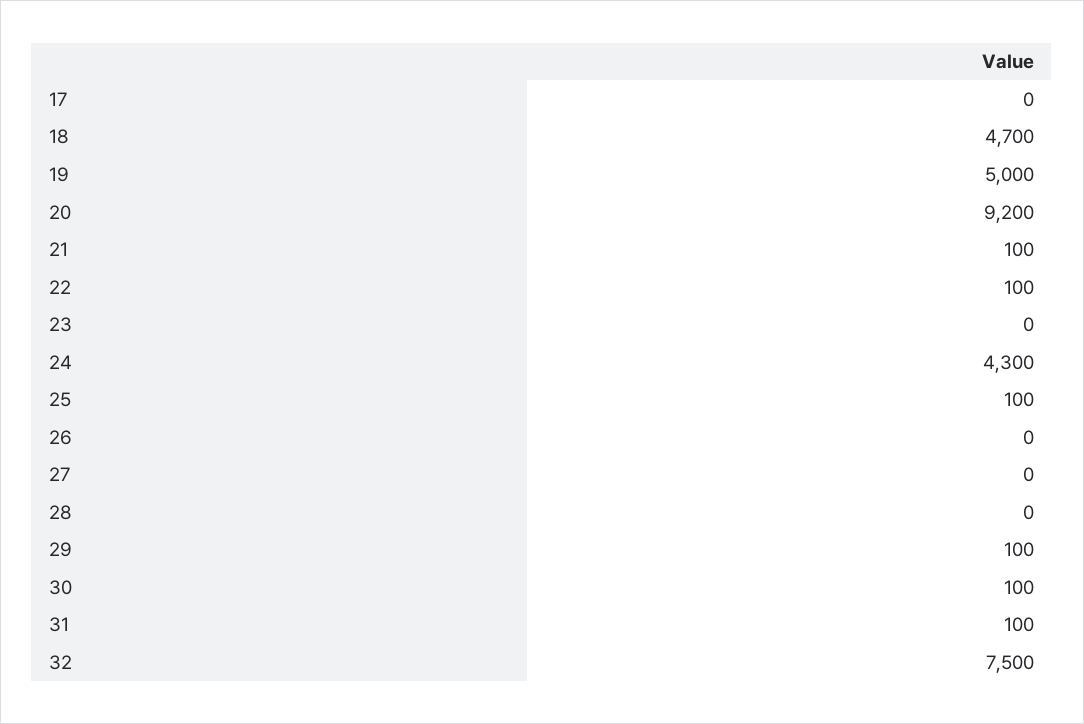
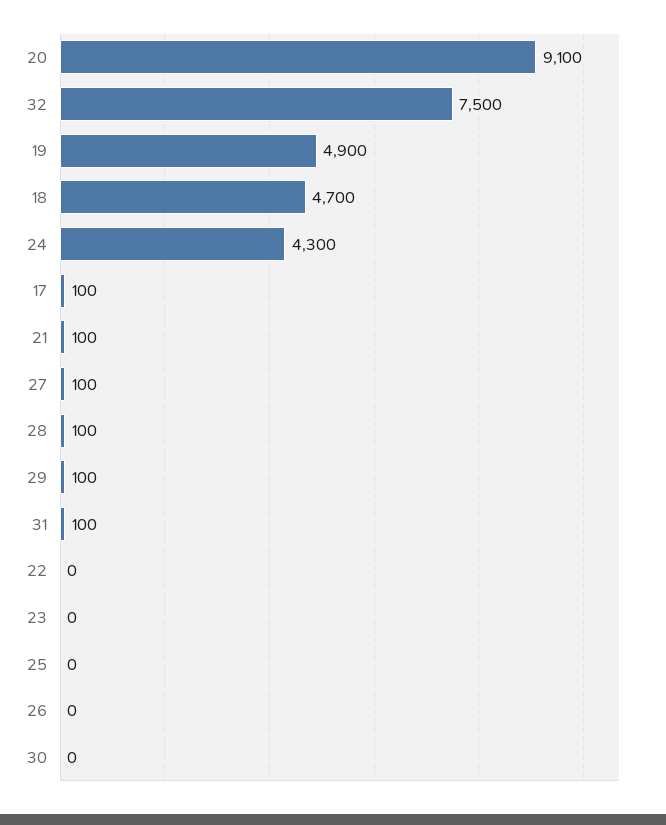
  {
-   "17": 0,
+   "17": 100,
    "18": 4700,
-   "19": 5000,
+   "19": 4900,
-   "20": 9200,
+   "20": 9100,
    "21": 100,
-   "22": 100,
+   "22": 0,
    "23": 0,
    "24": 4300,
-   "25": 100,
+   "25": 0,
    "26": 0,
-   "27": 0,
+   "27": 100,
-   "28": 0,
+   "28": 100,
    "29": 100,
-   "30": 100,
+   "30": 0,
    "31": 100,
    "32": 7500
  }

